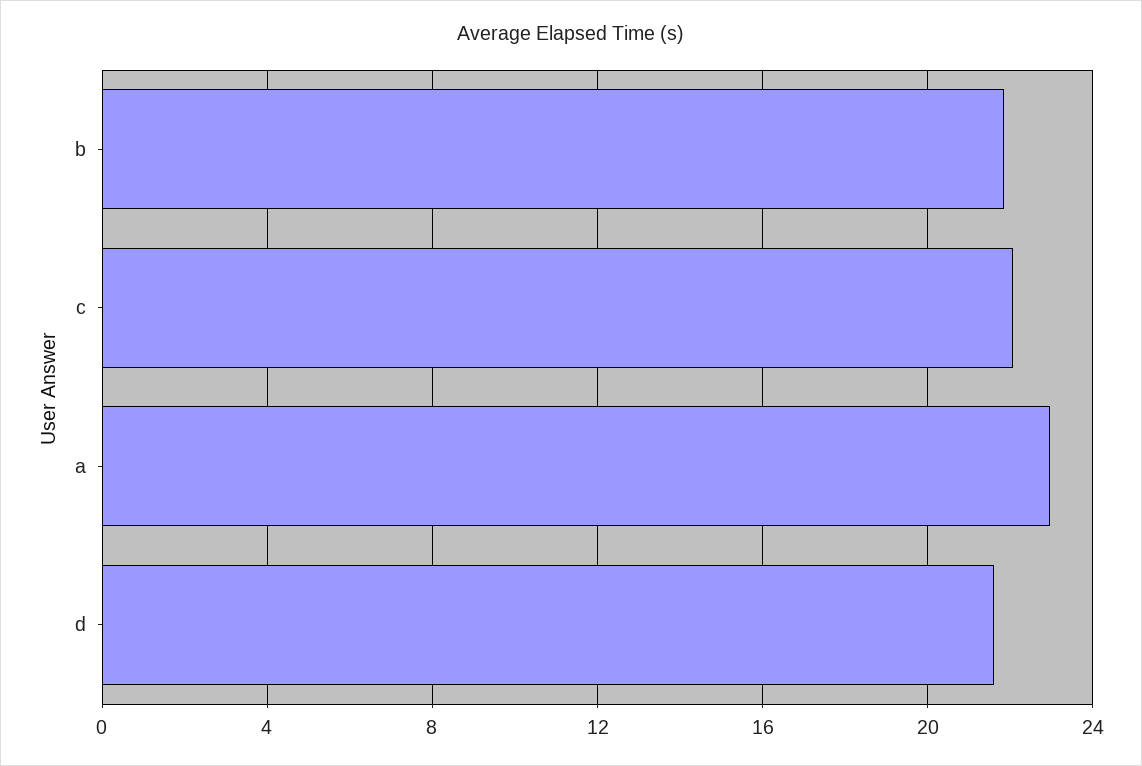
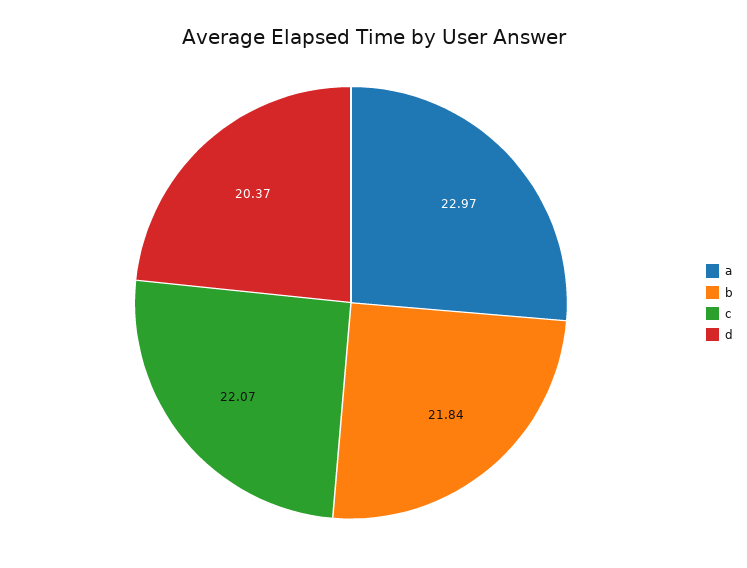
  {
    "b": 21.84,
    "c": 22.07,
    "a": 22.97,
-   "d": 21.5
+   "d": 20.37
  }

